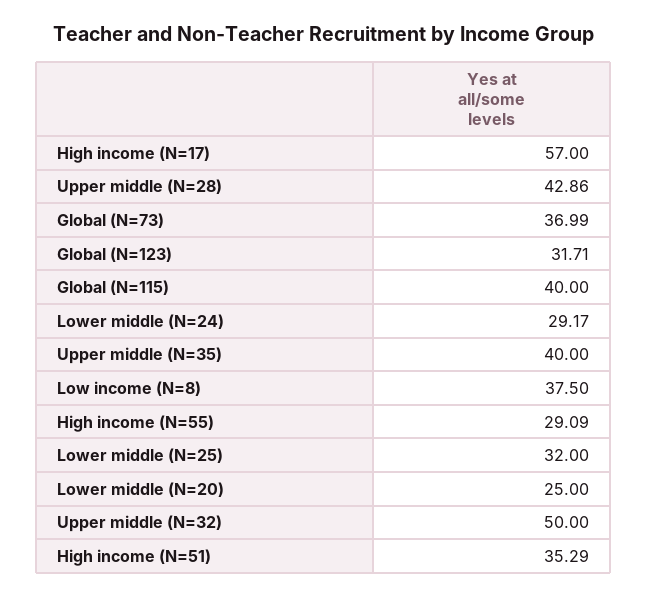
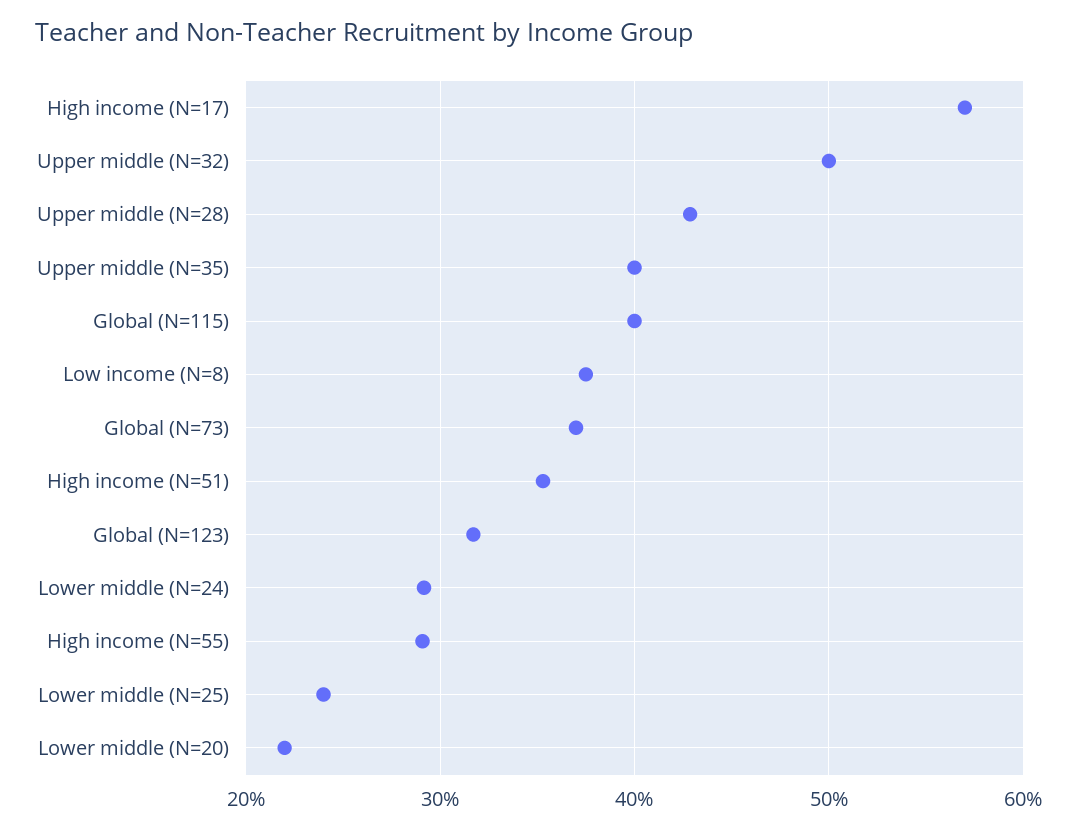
  {
    "High income (N=17)": 57,
    "Upper middle (N=28)": 42.86,
    "Global (N=73)": 36.99,
    "Global (N=123)": 31.71,
    "Global (N=115)": 40,
    "Lower middle (N=24)": 29.17,
    "Upper middle (N=35)": 40,
    "Low income (N=8)": 37.5,
    "High income (N=55)": 29.09,
-   "Lower middle (N=25)": 32,
+   "Lower middle (N=25)": 24,
-   "Lower middle (N=20)": 25,
+   "Lower middle (N=20)": 22,
    "Upper middle (N=32)": 50,
    "High income (N=51)": 35.29
  }

